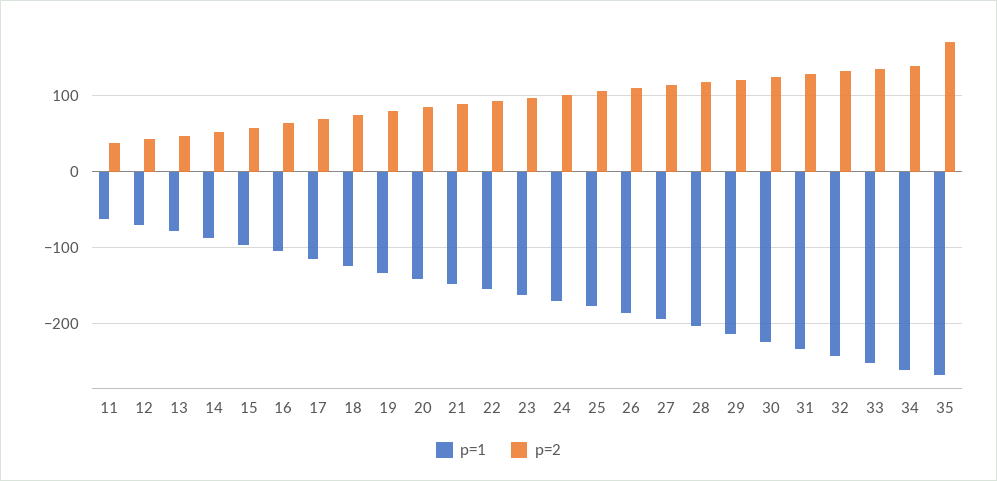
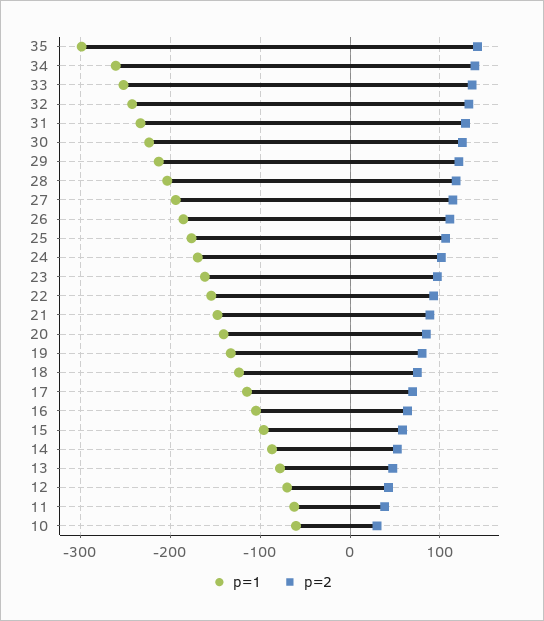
  {
    "p=1": {
      "11": -60,
      "12": -70,
      "13": -80,
      "14": -90,
      "15": -100,
      "16": -100,
      "17": -110,
      "18": -120,
      "19": -130,
      "20": -140,
      "21": -150,
      "22": -150,
      "23": -160,
      "24": -170,
      "25": -180,
      "26": -190,
      "27": -190,
      "28": -200,
      "29": -210,
      "30": -220,
      "31": -230,
      "32": -240,
      "33": -250,
      "34": -260,
-     "35": -270
+     "35": -300,
+     "10": -60
    },
    "p=2": {
      "11": 40,
      "12": 40,
      "13": 50,
      "14": 50,
      "15": 60,
      "16": 60,
      "17": 70,
      "18": 70,
      "19": 80,
      "20": 80,
      "21": 90,
      "22": 90,
      "23": 100,
      "24": 100,
      "25": 110,
      "26": 110,
      "27": 110,
      "28": 120,
      "29": 120,
      "30": 120,
      "31": 130,
      "32": 130,
      "33": 140,
      "34": 140,
-     "35": 170
+     "35": 140,
+     "10": 30
    }
  }

